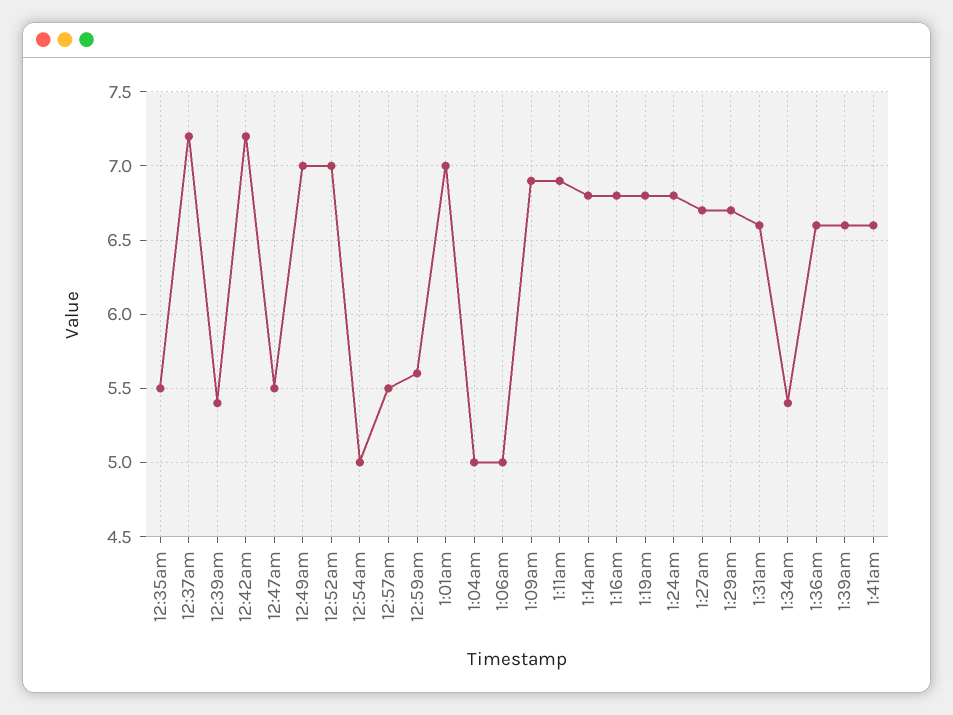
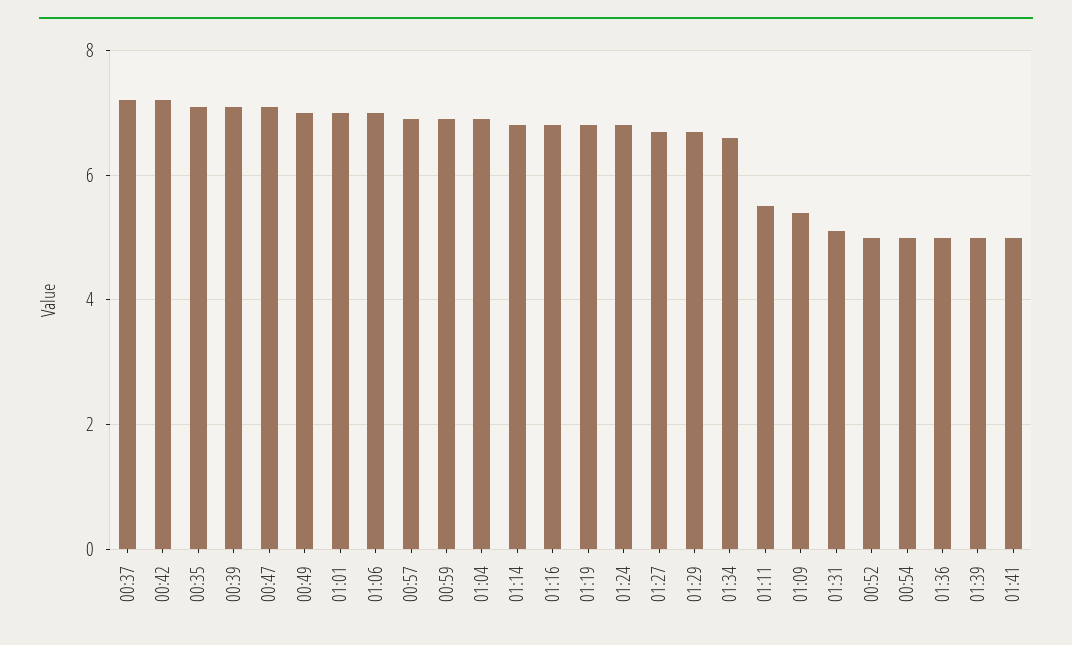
  {
-   "12:35am": 5.5,
+   "12:35am": 7,
    "12:37am": 7.2,
-   "12:39am": 5.4,
+   "12:39am": 7,
    "12:42am": 7.2,
-   "12:47am": 5.5,
+   "12:47am": 7,
    "12:49am": 7,
-   "12:52am": 7,
+   "12:52am": 5,
    "12:54am": 5,
-   "12:57am": 5.5,
+   "12:57am": 7,
-   "12:59am": 5.6,
+   "12:59am": 7,
    "1:01am": 7,
-   "1:04am": 5,
+   "1:04am": 7,
-   "1:06am": 5,
+   "1:06am": 7,
-   "1:09am": 6.9,
+   "1:09am": 5.5,
-   "1:11am": 6.9,
+   "1:11am": 5.5,
    "1:14am": 6.8,
    "1:16am": 6.8,
    "1:19am": 6.8,
    "1:24am": 6.8,
    "1:27am": 6.7,
    "1:29am": 6.7,
-   "1:31am": 6.6,
+   "1:31am": 5,
-   "1:34am": 5.4,
+   "1:34am": 6.5,
-   "1:36am": 6.6,
+   "1:36am": 5,
-   "1:39am": 6.6,
+   "1:39am": 5,
-   "1:41am": 6.6
+   "1:41am": 5
  }

